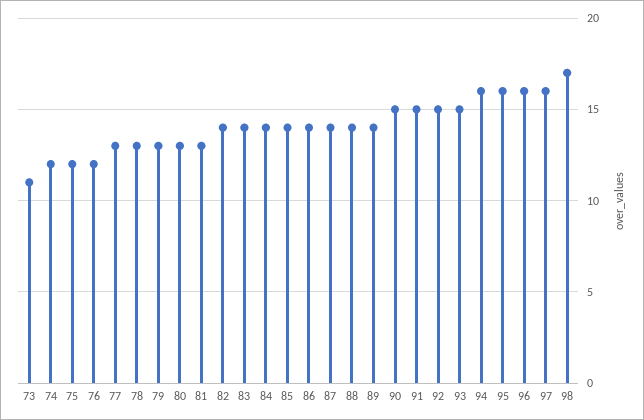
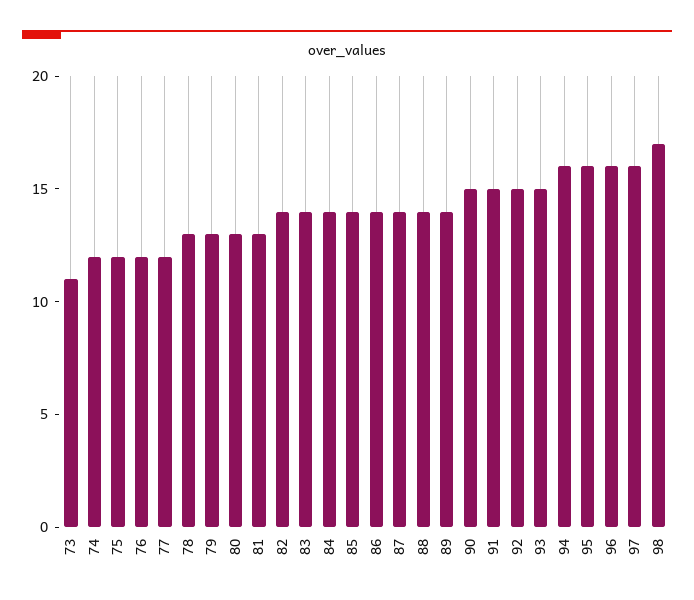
  {
    "73": 11,
    "74": 12,
    "75": 12,
    "76": 12,
-   "77": 13,
+   "77": 12,
    "78": 13,
    "79": 13,
    "80": 13,
    "81": 13,
    "82": 14,
    "83": 14,
    "84": 14,
    "85": 14,
    "86": 14,
    "87": 14,
    "88": 14,
    "89": 14,
    "90": 15,
    "91": 15,
    "92": 15,
    "93": 15,
    "94": 16,
    "95": 16,
    "96": 16,
    "97": 16,
    "98": 17
  }

